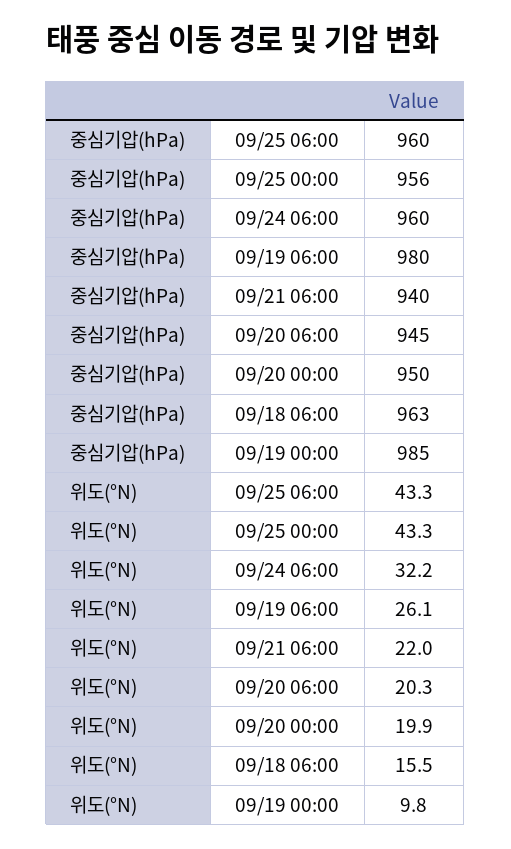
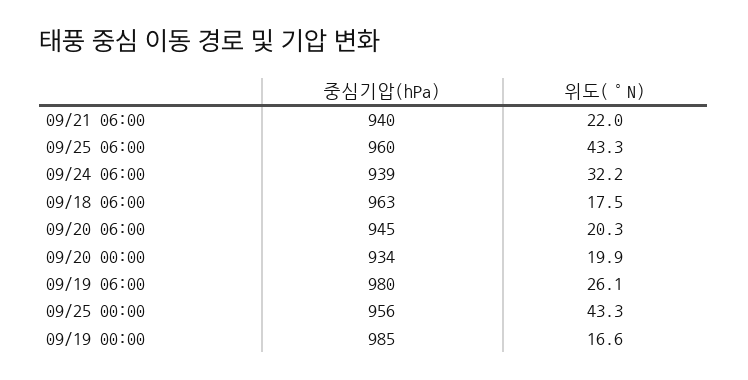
  {
    "중심기압(hPa)": {
      "09/25 06:00": 960,
      "09/25 00:00": 956,
-     "09/24 06:00": 960,
+     "09/24 06:00": 939,
      "09/19 06:00": 980,
      "09/21 06:00": 940,
      "09/20 06:00": 945,
-     "09/20 00:00": 950,
+     "09/20 00:00": 934,
      "09/18 06:00": 963,
      "09/19 00:00": 985
    },
    "위도(°N)": {
      "09/25 06:00": 43.3,
      "09/25 00:00": 43.3,
      "09/24 06:00": 32.2,
      "09/19 06:00": 26.1,
      "09/21 06:00": 22,
      "09/20 06:00": 20.3,
      "09/20 00:00": 19.9,
-     "09/18 06:00": 15.5,
+     "09/18 06:00": 17.5,
-     "09/19 00:00": 9.8
+     "09/19 00:00": 16.6
    }
  }

